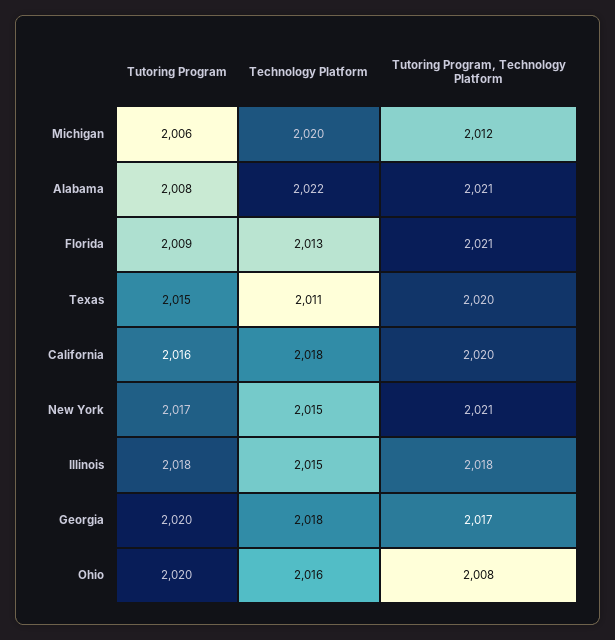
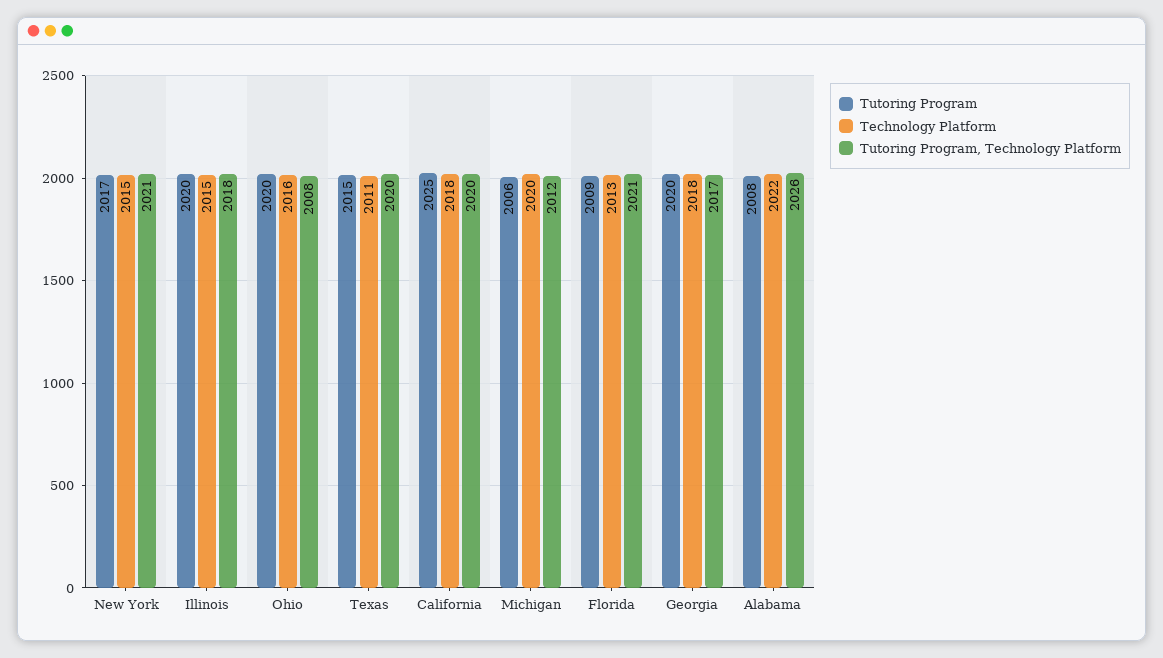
  {
    "Tutoring Program": {
      "Michigan": 2006,
      "Alabama": 2008,
      "Florida": 2009,
      "Texas": 2015,
-     "California": 2016,
+     "California": 2025,
      "New York": 2017,
-     "Illinois": 2018,
+     "Illinois": 2020,
      "Georgia": 2020,
      "Ohio": 2020
    },
    "Technology Platform": {
      "Michigan": 2020,
      "Alabama": 2022,
      "Florida": 2013,
      "Texas": 2011,
      "California": 2018,
      "New York": 2015,
      "Illinois": 2015,
      "Georgia": 2018,
      "Ohio": 2016
    },
    "Tutoring Program, Technology Platform": {
      "Michigan": 2012,
-     "Alabama": 2021,
+     "Alabama": 2026,
      "Florida": 2021,
      "Texas": 2020,
      "California": 2020,
      "New York": 2021,
      "Illinois": 2018,
      "Georgia": 2017,
      "Ohio": 2008
    }
  }

